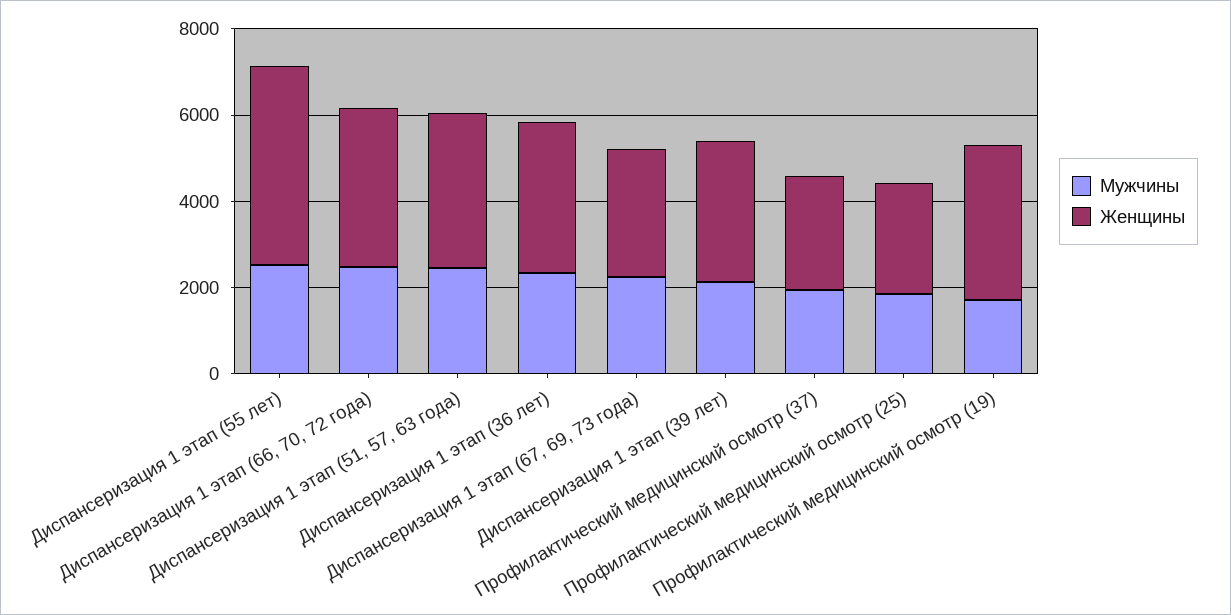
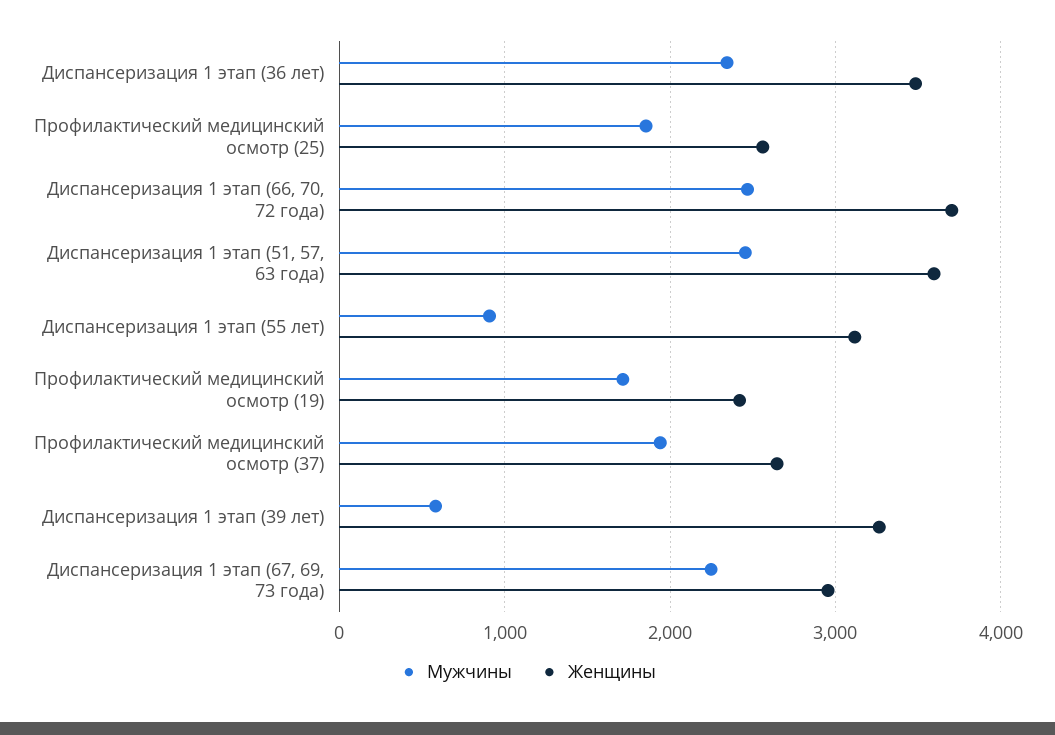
  {
    "Мужчины": {
-     "Диспансеризация 1 этап (55 лет)": 2500,
+     "Диспансеризация 1 этап (55 лет)": 900,
      "Диспансеризация 1 этап (66, 70, 72 года)": 2500,
      "Диспансеризация 1 этап (51, 57, 63 года)": 2500,
      "Диспансеризация 1 этап (36 лет)": 2300,
      "Диспансеризация 1 этап (67, 69, 73 года)": 2200,
-     "Диспансеризация 1 этап (39 лет)": 2000,
+     "Диспансеризация 1 этап (39 лет)": 600,
      "Профилактический медицинский осмотр (37)": 1900,
      "Профилактический медицинский осмотр (25)": 1900,
      "Профилактический медицинский осмотр (19)": 1700
    },
    "Женщины": {
-     "Диспансеризация 1 этап (55 лет)": 4500,
+     "Диспансеризация 1 этап (55 лет)": 3100,
      "Диспансеризация 1 этап (66, 70, 72 года)": 3700,
      "Диспансеризация 1 этап (51, 57, 63 года)": 3600,
      "Диспансеризация 1 этап (36 лет)": 3500,
      "Диспансеризация 1 этап (67, 69, 73 года)": 3000,
      "Диспансеризация 1 этап (39 лет)": 3300,
      "Профилактический медицинский осмотр (37)": 2600,
      "Профилактический медицинский осмотр (25)": 2600,
-     "Профилактический медицинский осмотр (19)": 3500
+     "Профилактический медицинский осмотр (19)": 2400
    }
  }

